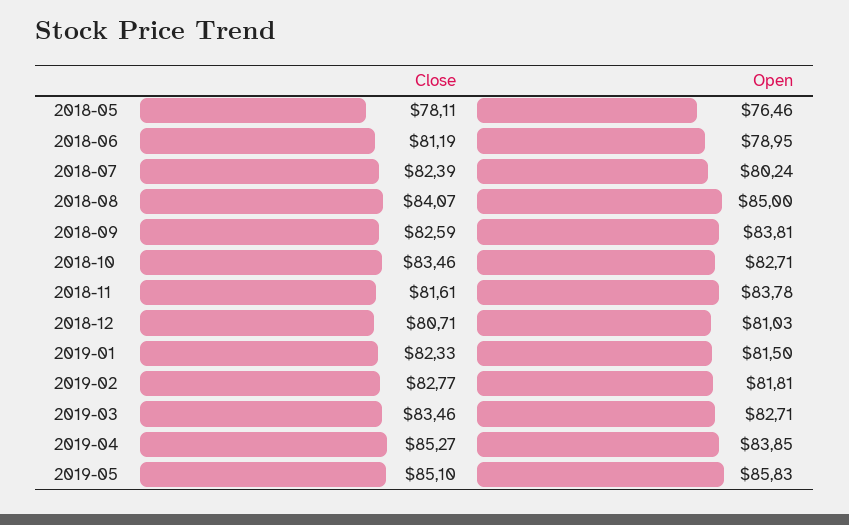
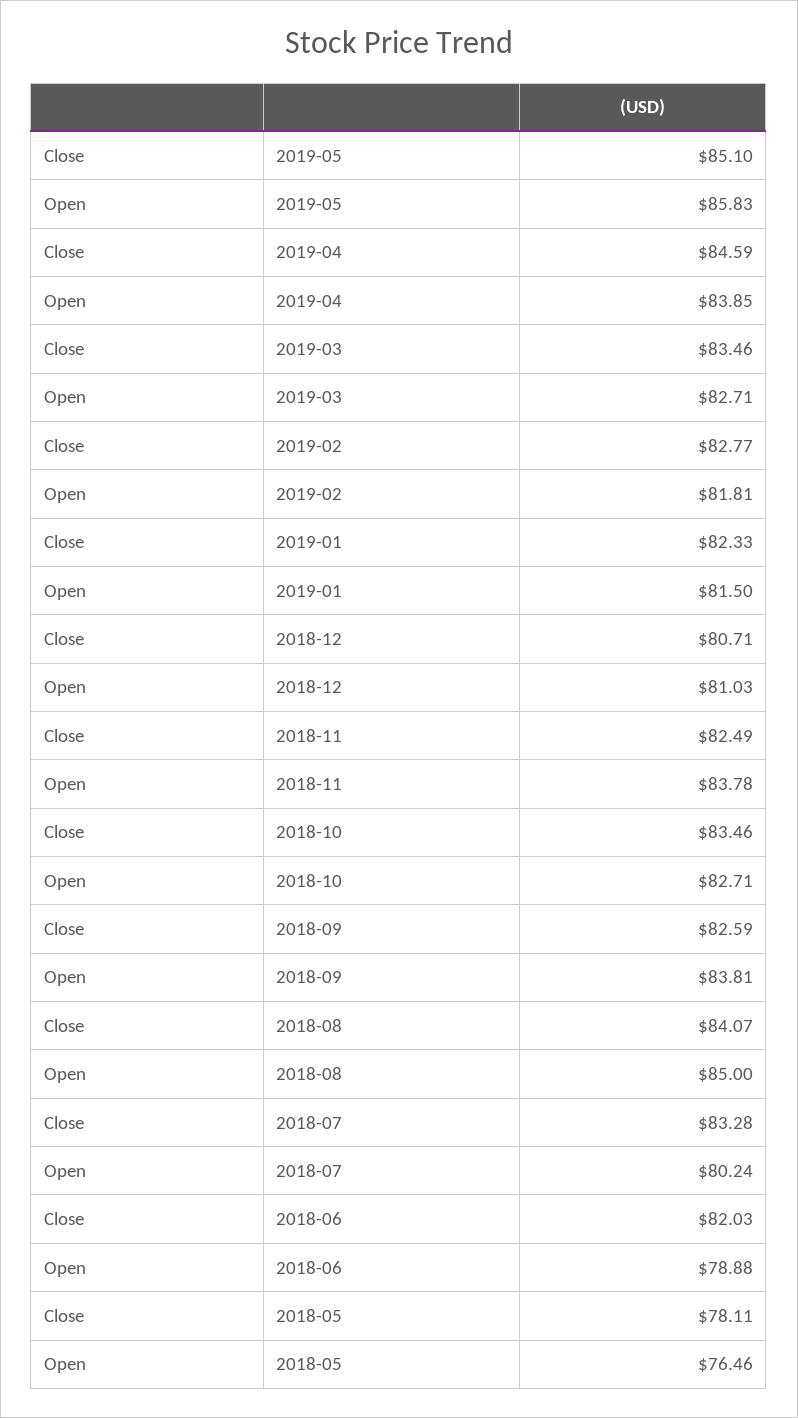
  {
    "Close": {
      "2018-05": 78.11,
-     "2018-06": 81.19,
+     "2018-06": 82.03,
-     "2018-07": 82.39,
+     "2018-07": 83.28,
      "2018-08": 84.07,
      "2018-09": 82.59,
      "2018-10": 83.46,
-     "2018-11": 81.61,
+     "2018-11": 82.49,
      "2018-12": 80.71,
      "2019-01": 82.33,
      "2019-02": 82.77,
      "2019-03": 83.46,
-     "2019-04": 85.27,
+     "2019-04": 84.59,
      "2019-05": 85.1
    },
    "Open": {
      "2018-05": 76.46,
-     "2018-06": 78.95,
+     "2018-06": 78.88,
      "2018-07": 80.24,
      "2018-08": 85,
      "2018-09": 83.81,
      "2018-10": 82.71,
      "2018-11": 83.78,
      "2018-12": 81.03,
      "2019-01": 81.5,
      "2019-02": 81.81,
      "2019-03": 82.71,
      "2019-04": 83.85,
      "2019-05": 85.83
    }
  }

